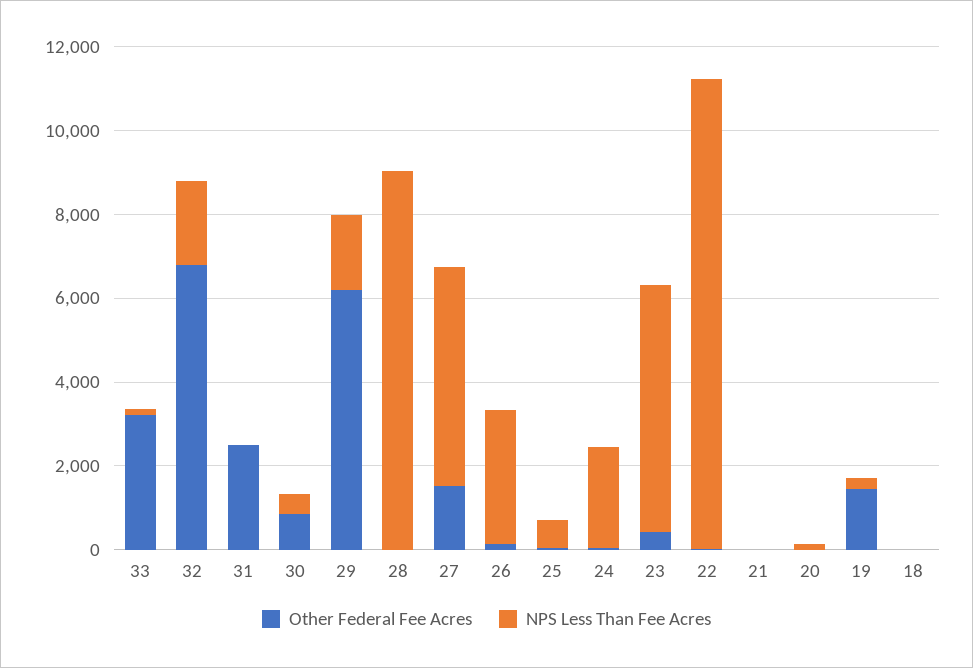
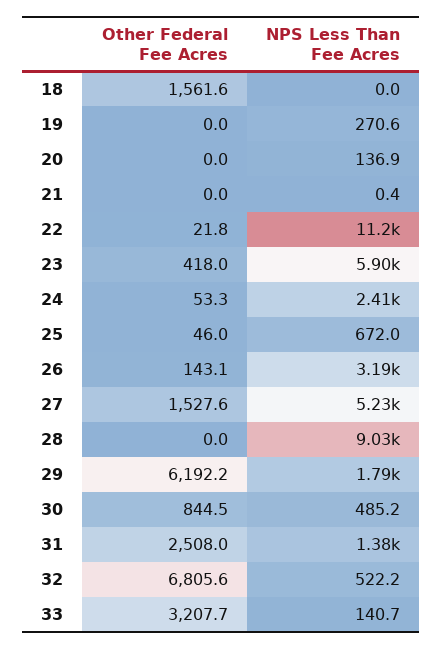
  {
    "Other Federal Fee Acres": {
      "33": 3207.7,
      "32": 6805.6,
      "31": 2508,
      "30": 844.5,
      "29": 6192.2,
      "28": 0,
      "27": 1527.6,
      "26": 143.1,
      "25": 46,
      "24": 53.3,
      "23": 418,
      "22": 21.8,
      "21": 0,
      "20": 0,
-     "19": 1500,
+     "19": 0,
-     "18": 0
+     "18": 1561.6
    },
    "NPS Less Than Fee Acres": {
      "33": 140.7,
-     "32": 2000,
+     "32": 522.2,
-     "31": 0,
+     "31": 1380,
      "30": 485.2,
      "29": 1790,
      "28": 9030,
      "27": 5230,
      "26": 3190,
      "25": 672,
      "24": 2410,
      "23": 5900,
      "22": 11200,
      "21": 0.4,
      "20": 136.9,
      "19": 270.6,
      "18": 0
    }
  }

